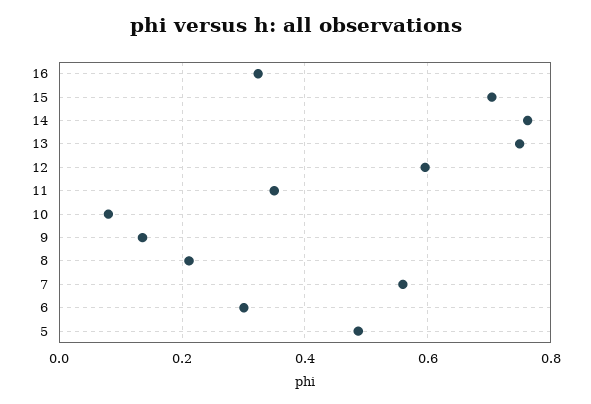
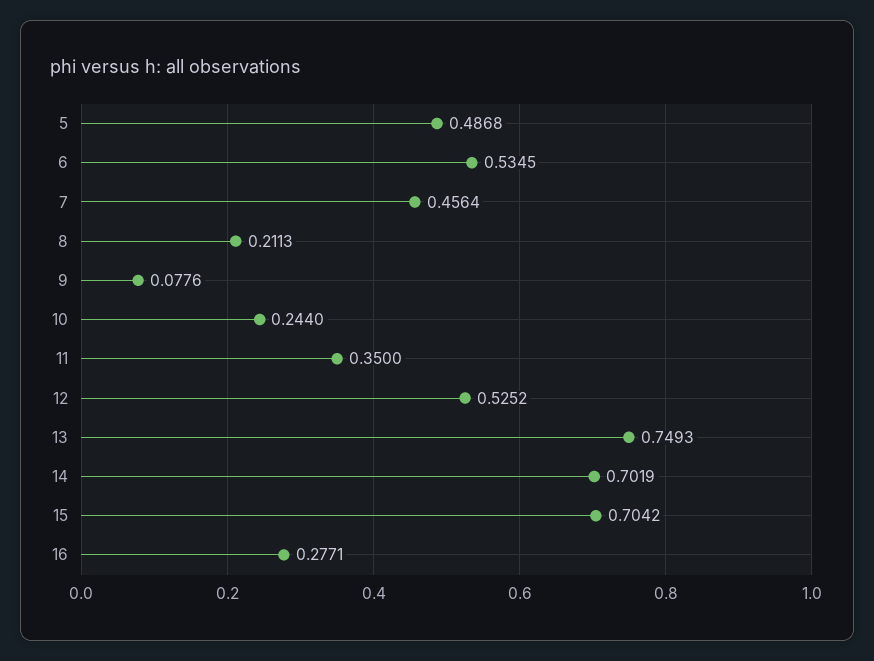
  {
-   "16": 0.32,
+   "16": 0.2771,
    "15": 0.7042,
-   "14": 0.76,
+   "14": 0.7019,
    "13": 0.7493,
-   "12": 0.6,
+   "12": 0.5252,
    "11": 0.35,
-   "10": 0.08,
+   "10": 0.244,
-   "9": 0.14,
+   "9": 0.0776,
    "8": 0.2113,
-   "7": 0.56,
+   "7": 0.4564,
-   "6": 0.3,
+   "6": 0.5345,
    "5": 0.4868
  }

